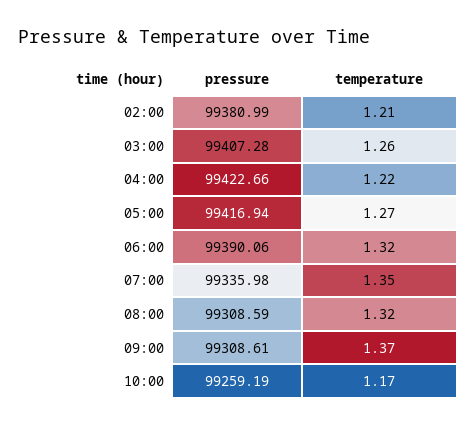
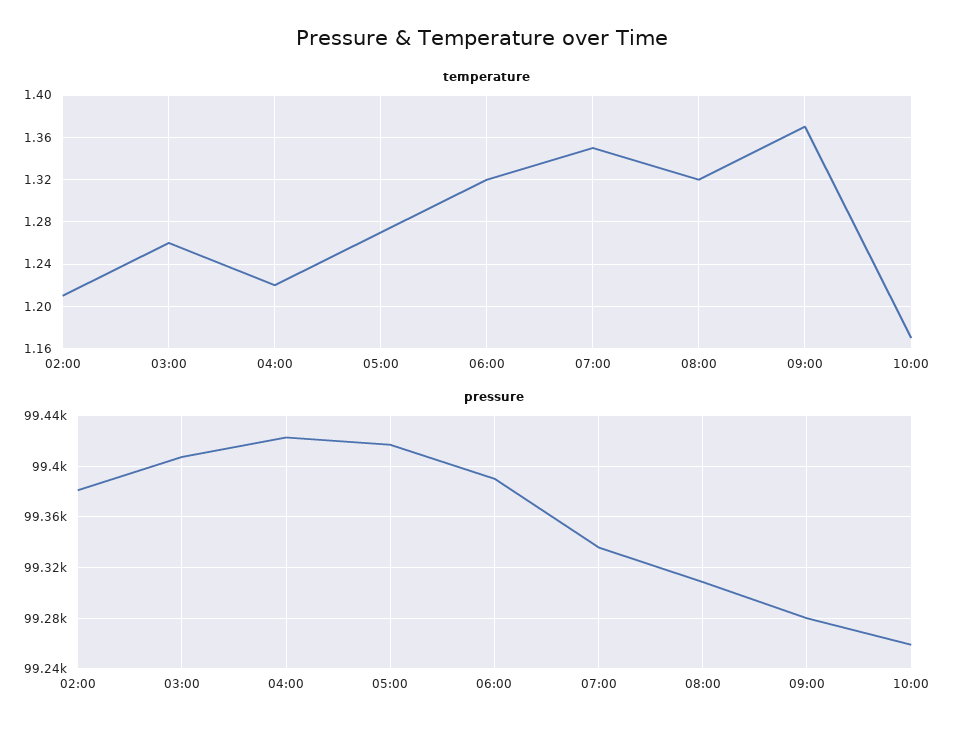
  {
    "pressure": {
      "02:00": 99380.99,
      "03:00": 99407.28,
      "04:00": 99422.66,
      "05:00": 99416.94,
      "06:00": 99390.06,
      "07:00": 99335.98,
      "08:00": 99308.59,
-     "09:00": 99308.61,
+     "09:00": 99280,
      "10:00": 99259.19
    },
    "temperature": {
      "02:00": 1.21,
      "03:00": 1.26,
      "04:00": 1.22,
      "05:00": 1.27,
      "06:00": 1.32,
      "07:00": 1.35,
      "08:00": 1.32,
      "09:00": 1.37,
      "10:00": 1.17
    }
  }

